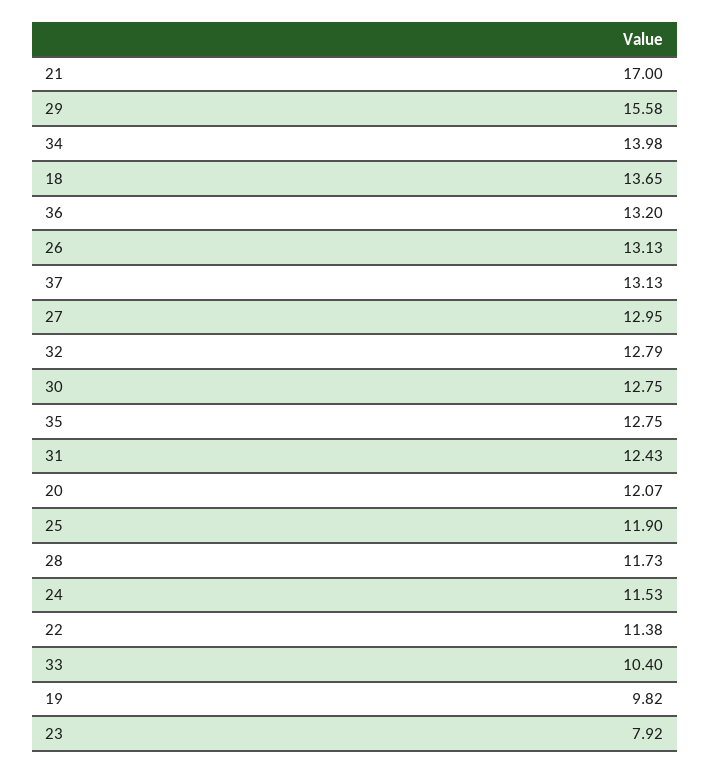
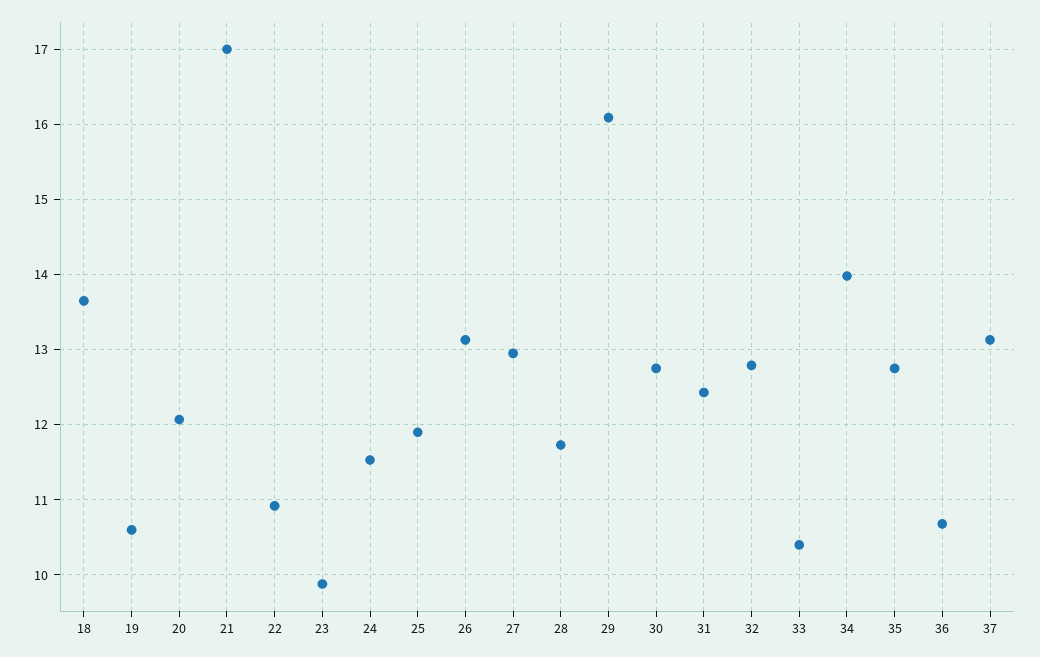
  {
    "21": 17,
-   "29": 15.58,
+   "29": 16.1,
    "34": 13.98,
    "18": 13.65,
-   "36": 13.2,
+   "36": 10.7,
    "26": 13.13,
    "37": 13.13,
    "27": 12.95,
    "32": 12.79,
    "30": 12.75,
    "35": 12.75,
    "31": 12.43,
    "20": 12.07,
    "25": 11.9,
    "28": 11.73,
    "24": 11.53,
-   "22": 11.38,
+   "22": 10.9,
    "33": 10.4,
-   "19": 9.82,
+   "19": 10.6,
-   "23": 7.92
+   "23": 9.9
  }

